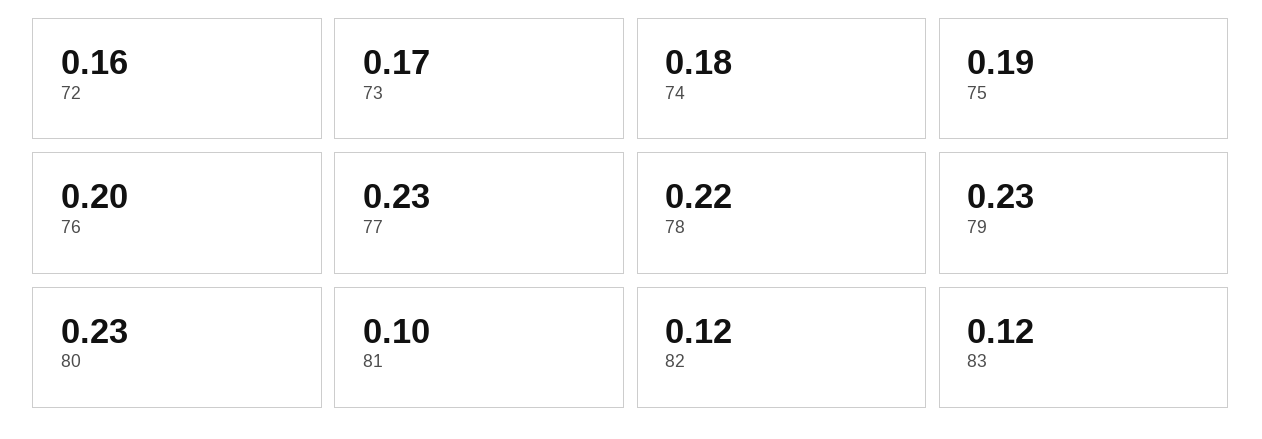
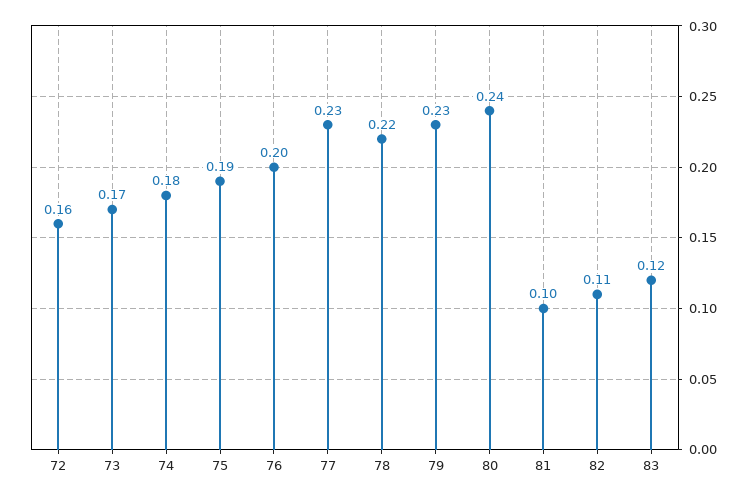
  {
    "72": 0.16,
    "73": 0.17,
    "74": 0.18,
    "75": 0.19,
    "76": 0.2,
    "77": 0.23,
    "78": 0.22,
    "79": 0.23,
-   "80": 0.23,
+   "80": 0.24,
    "81": 0.1,
-   "82": 0.12,
+   "82": 0.11,
    "83": 0.12
  }

